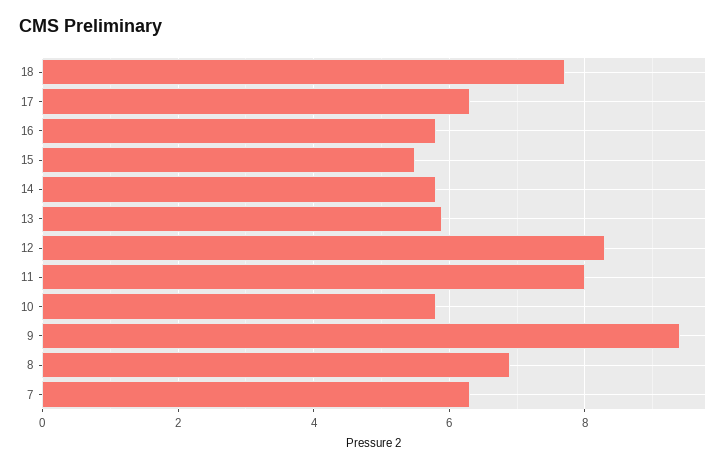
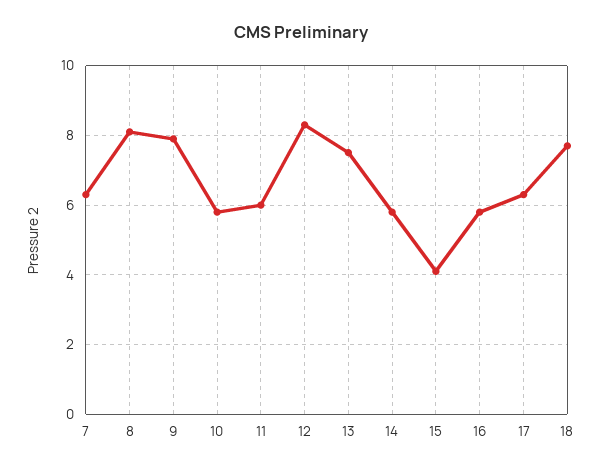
  {
    "18": 7.5,
    "17": 6.5,
    "16": 6,
-   "15": 5.5,
+   "15": 4,
    "14": 6,
-   "13": 6,
+   "13": 7.5,
    "12": 8.5,
-   "11": 8,
+   "11": 6,
    "10": 6,
-   "9": 9.5,
+   "9": 8,
-   "8": 7,
+   "8": 8,
    "7": 6.5
  }

